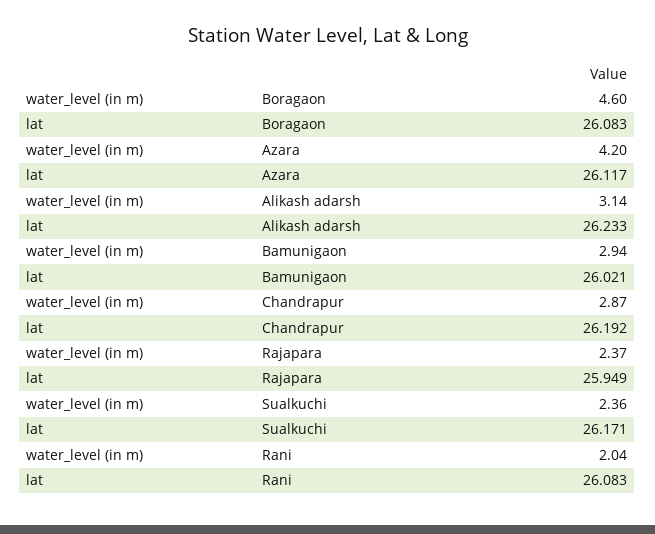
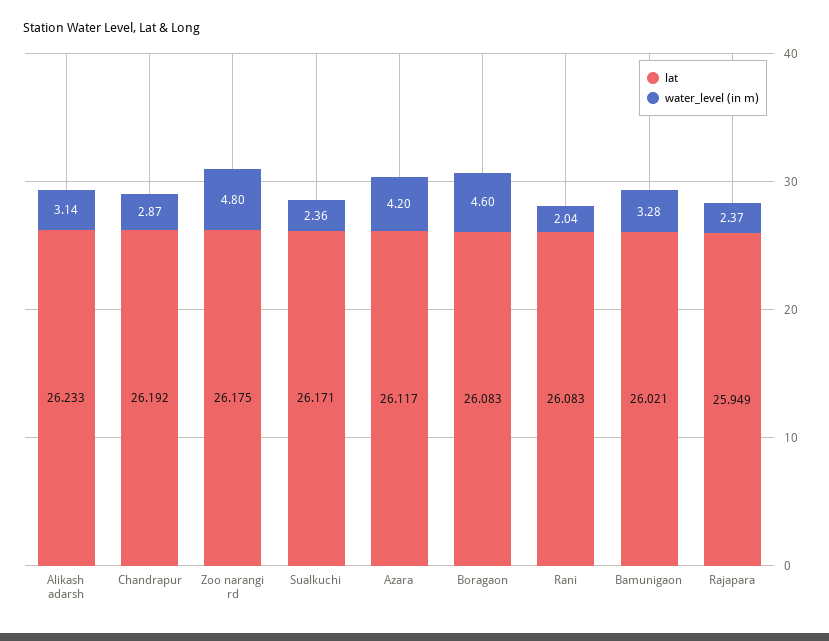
  {
    "water_level (in m)": {
      "Boragaon": 4.6,
      "Azara": 4.2,
      "Alikash adarsh": 3.14,
-     "Bamunigaon": 2.94,
+     "Bamunigaon": 3.28,
      "Chandrapur": 2.87,
      "Rajapara": 2.37,
      "Sualkuchi": 2.36,
-     "Rani": 2.04
+     "Rani": 2.04,
+     "Zoo narangi rd": 4.8
    },
    "lat": {
      "Boragaon": 26.083,
      "Azara": 26.117,
      "Alikash adarsh": 26.233,
      "Bamunigaon": 26.021,
      "Chandrapur": 26.192,
      "Rajapara": 25.949,
      "Sualkuchi": 26.171,
-     "Rani": 26.083
+     "Rani": 26.083,
+     "Zoo narangi rd": 26.175
    }
  }

